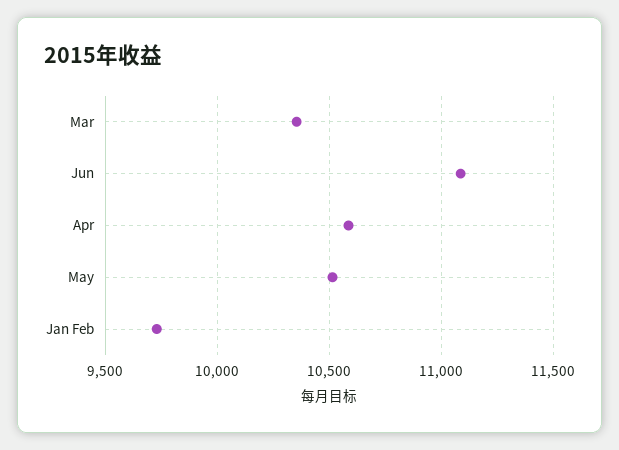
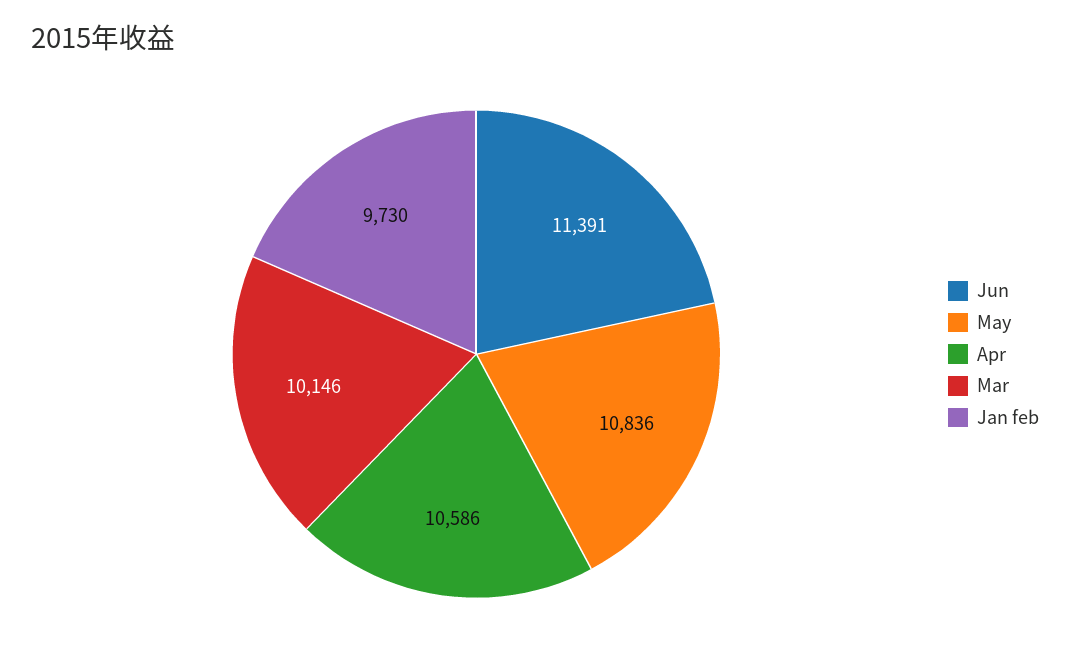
  {
-   "Mar": 10350,
+   "Mar": 10146,
-   "Jun": 11100,
+   "Jun": 11391,
    "Apr": 10586,
-   "May": 10500,
+   "May": 10836,
    "Jan Feb": 9730
  }

